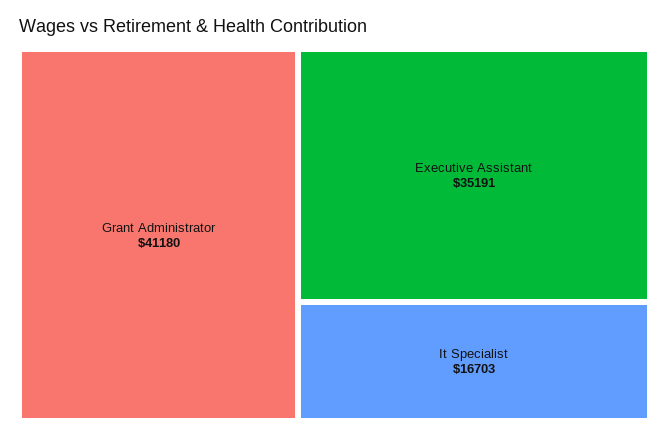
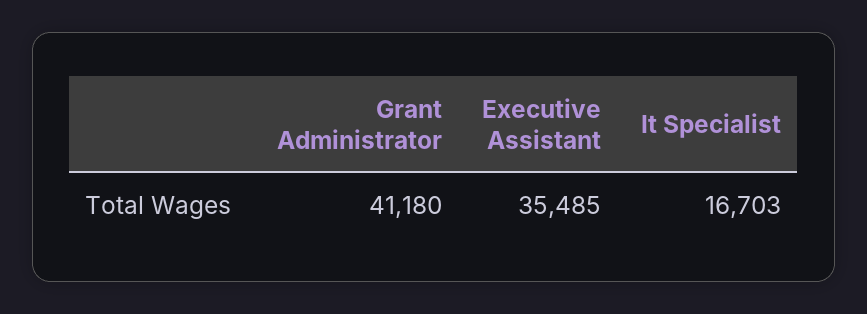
  {
    "Grant Administrator": 41180,
-   "Executive Assistant": 35191,
+   "Executive Assistant": 35485,
    "It Specialist": 16703
  }

